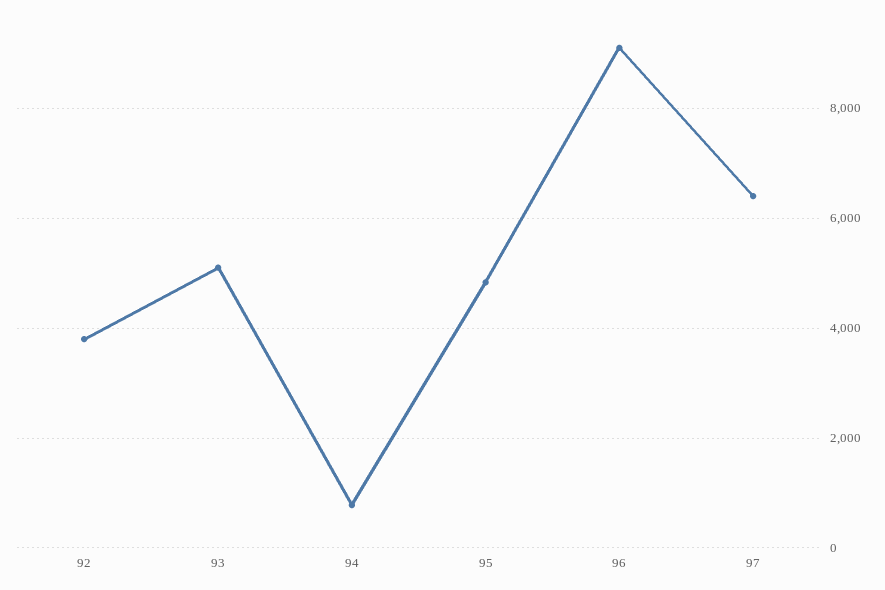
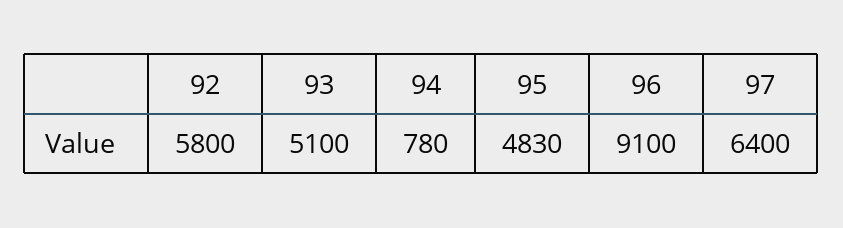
  {
-   "92": 3800,
+   "92": 5800,
    "93": 5100,
    "94": 780,
    "95": 4830,
    "96": 9100,
    "97": 6400
  }

